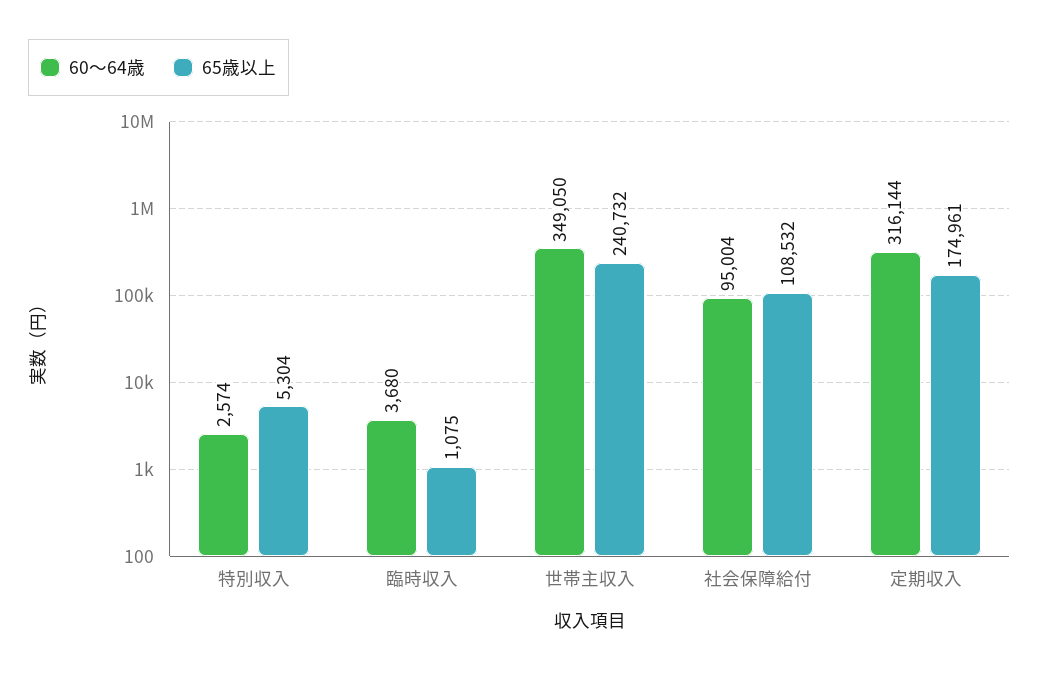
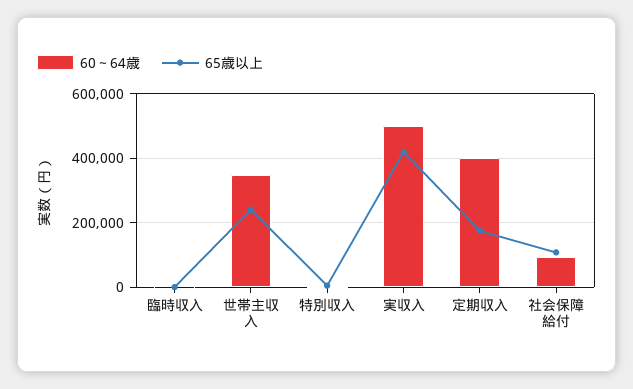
  {
    "60～64歳": {
      "特別収入": 2574,
      "臨時収入": 3680,
      "世帯主収入": 349050,
      "社会保障給付": 95004,
-     "定期収入": 316144
+     "定期収入": 400000,
+     "実収入": 500000
    },
    "65歳以上": {
      "特別収入": 5304,
      "臨時収入": 1075,
      "世帯主収入": 240732,
      "社会保障給付": 108532,
-     "定期収入": 174961
+     "定期収入": 174961,
+     "実収入": 420000
    }
  }

